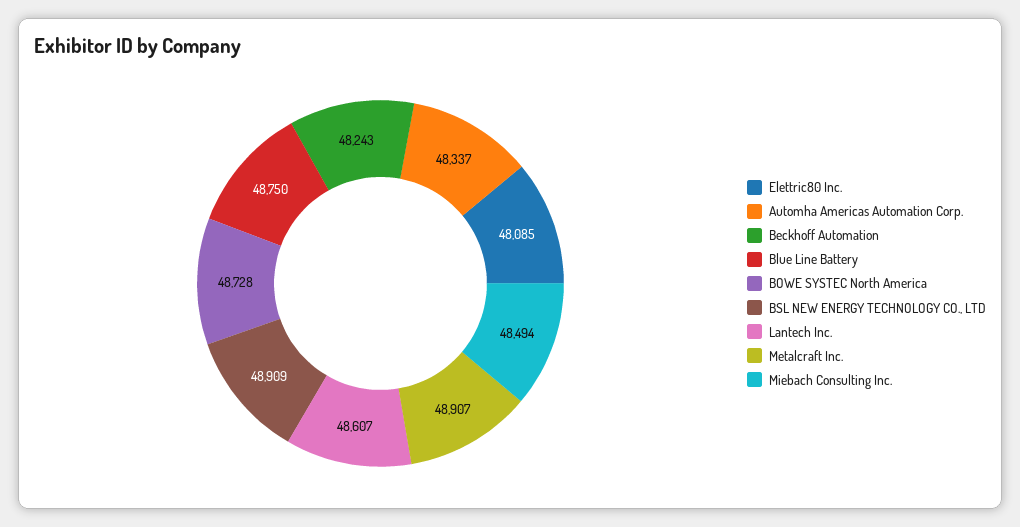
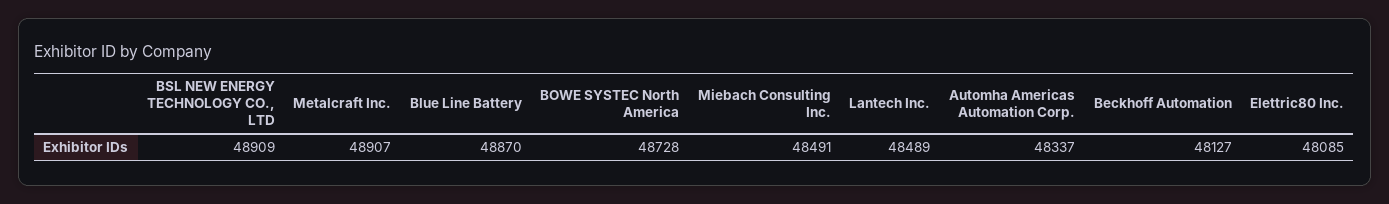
  {
    "Elettric80 Inc.": 48085,
    "Automha Americas Automation Corp.": 48337,
-   "Beckhoff Automation": 48243,
+   "Beckhoff Automation": 48127,
-   "Blue Line Battery": 48750,
+   "Blue Line Battery": 48870,
    "BOWE SYSTEC North America": 48728,
    "BSL NEW ENERGY TECHNOLOGY CO., LTD": 48909,
-   "Lantech Inc.": 48607,
+   "Lantech Inc.": 48489,
    "Metalcraft Inc.": 48907,
-   "Miebach Consulting Inc.": 48494
+   "Miebach Consulting Inc.": 48491
  }

